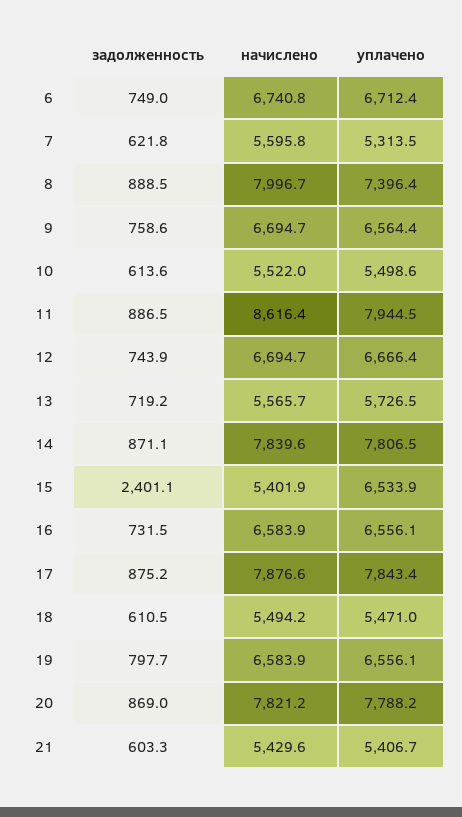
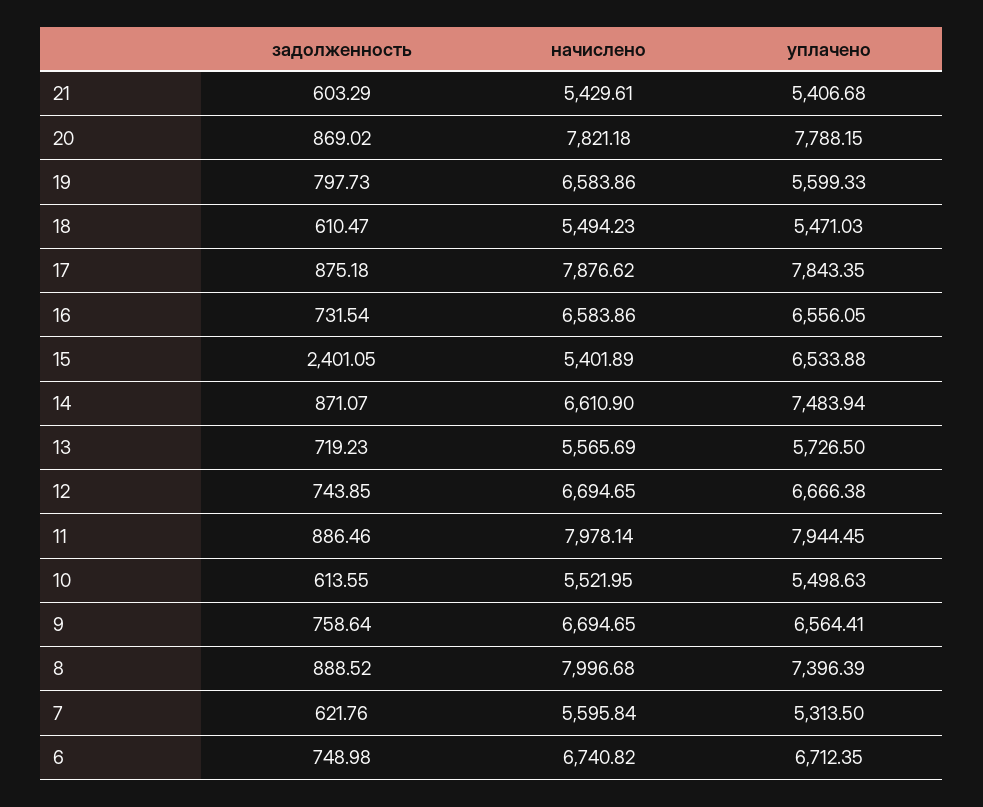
  {
    "задолженность": {
      "6": 748.98,
      "7": 621.76,
      "8": 888.52,
      "9": 758.64,
      "10": 613.55,
      "11": 886.46,
      "12": 743.85,
      "13": 719.23,
      "14": 871.07,
      "15": 2401.05,
      "16": 731.54,
      "17": 875.18,
      "18": 610.47,
      "19": 797.73,
      "20": 869.02,
      "21": 603.29
    },
    "начислено": {
      "6": 6740.82,
      "7": 5595.84,
      "8": 7996.68,
      "9": 6694.65,
      "10": 5521.95,
-     "11": 8616.4,
+     "11": 7978.14,
      "12": 6694.65,
      "13": 5565.69,
-     "14": 7839.6,
+     "14": 6610.9,
      "15": 5401.89,
      "16": 6583.86,
      "17": 7876.62,
      "18": 5494.23,
      "19": 6583.86,
      "20": 7821.18,
      "21": 5429.61
    },
    "уплачено": {
      "6": 6712.35,
      "7": 5313.5,
      "8": 7396.39,
      "9": 6564.41,
      "10": 5498.63,
      "11": 7944.45,
      "12": 6666.38,
      "13": 5726.5,
-     "14": 7806.5,
+     "14": 7483.94,
      "15": 6533.88,
      "16": 6556.05,
      "17": 7843.35,
      "18": 5471.03,
-     "19": 6556.1,
+     "19": 5599.33,
      "20": 7788.15,
      "21": 5406.68
    }
  }

